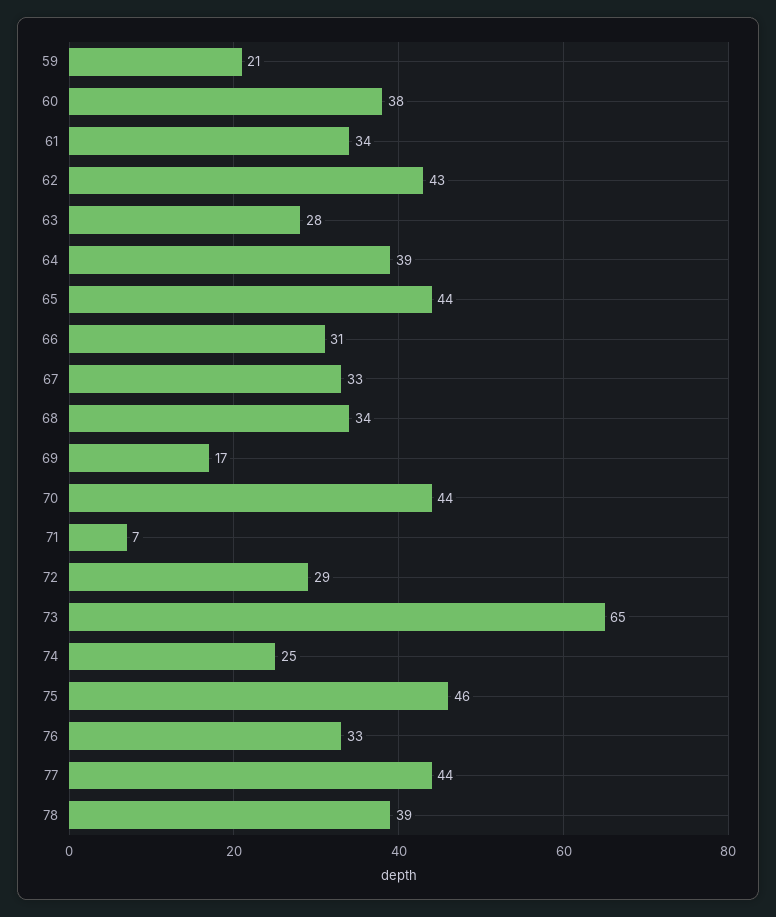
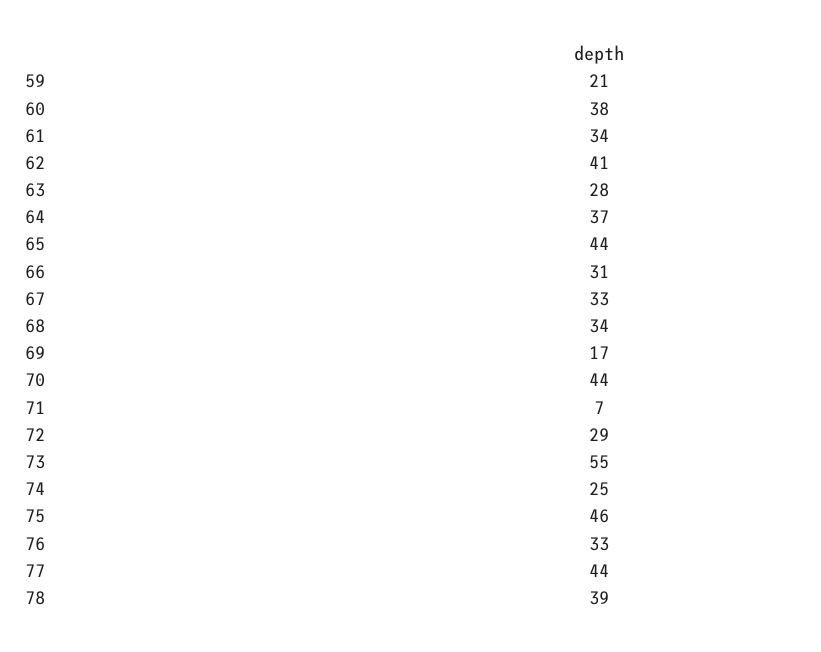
  {
    "59": 21,
    "60": 38,
    "61": 34,
-   "62": 43,
+   "62": 41,
    "63": 28,
-   "64": 39,
+   "64": 37,
    "65": 44,
    "66": 31,
    "67": 33,
    "68": 34,
    "69": 17,
    "70": 44,
    "71": 7,
    "72": 29,
-   "73": 65,
+   "73": 55,
    "74": 25,
    "75": 46,
    "76": 33,
    "77": 44,
    "78": 39
  }

